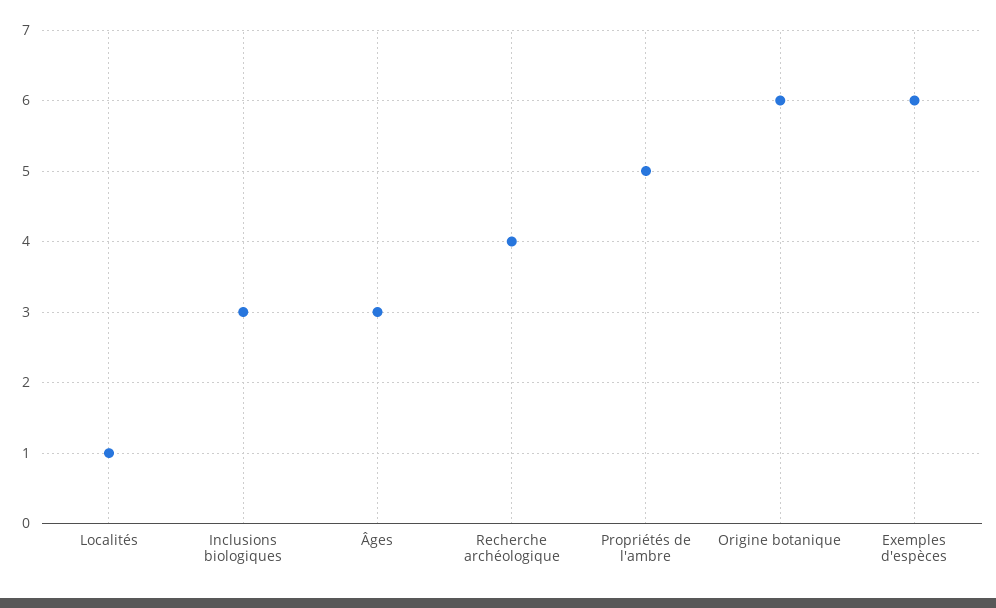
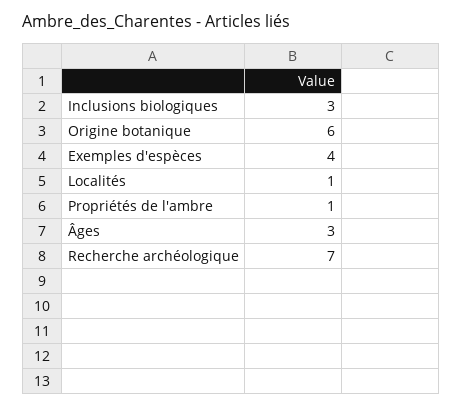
  {
    "Localités": 1,
    "Inclusions biologiques": 3,
    "Âges": 3,
-   "Recherche archéologique": 4,
+   "Recherche archéologique": 7,
-   "Propriétés de l'ambre": 5,
+   "Propriétés de l'ambre": 1,
    "Origine botanique": 6,
-   "Exemples d'espèces": 6
+   "Exemples d'espèces": 4
  }

